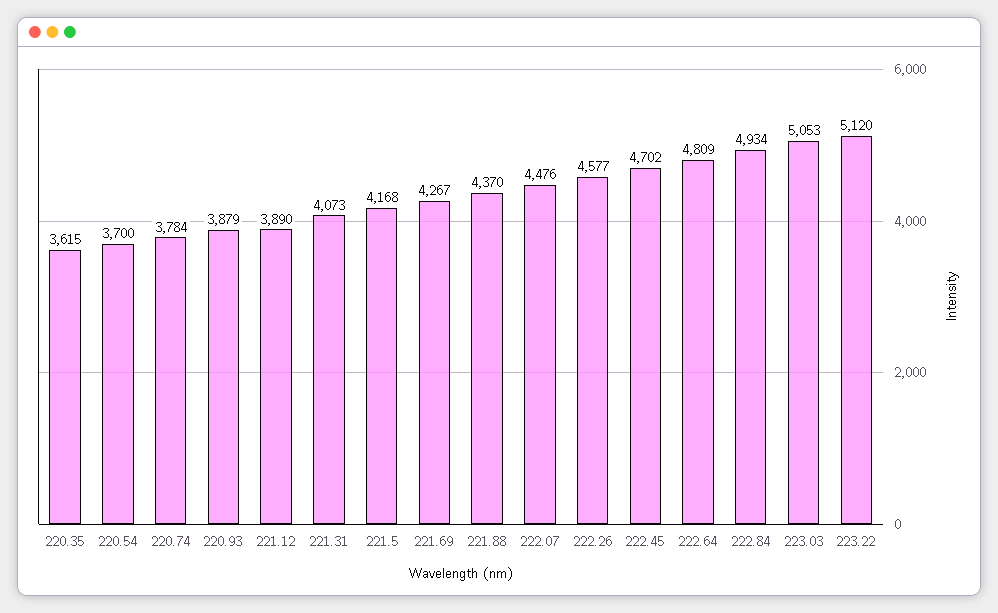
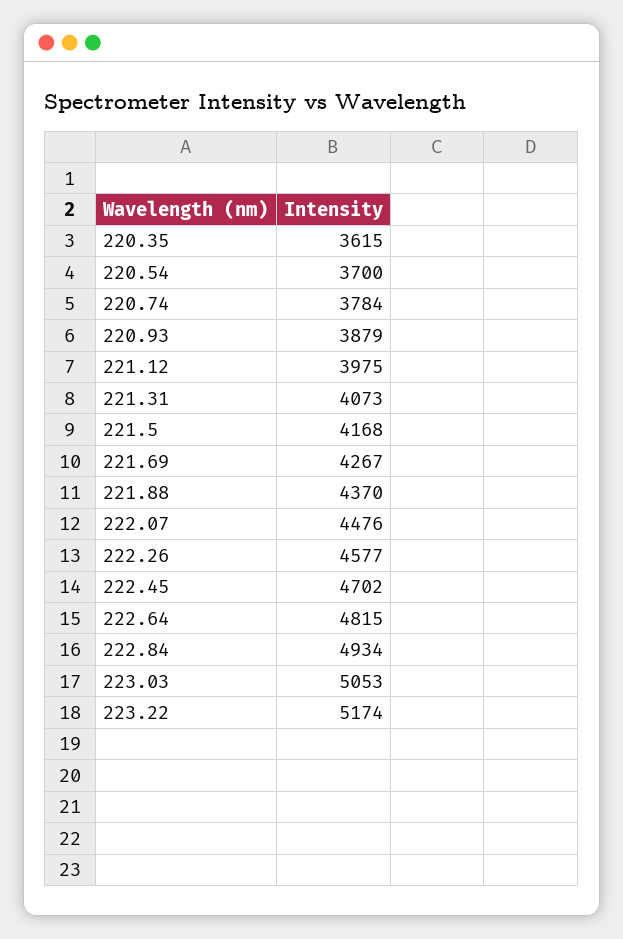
  {
    "220.35": 3615,
    "220.54": 3700,
    "220.74": 3784,
    "220.93": 3879,
-   "221.12": 3890,
+   "221.12": 3975,
    "221.31": 4073,
    "221.5": 4168,
    "221.69": 4267,
    "221.88": 4370,
    "222.07": 4476,
    "222.26": 4577,
    "222.45": 4702,
-   "222.64": 4809,
+   "222.64": 4815,
    "222.84": 4934,
    "223.03": 5053,
-   "223.22": 5120
+   "223.22": 5174
  }

